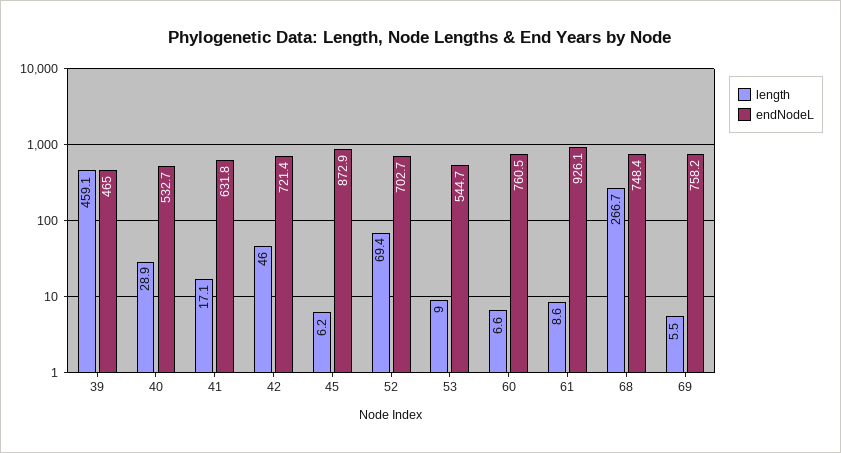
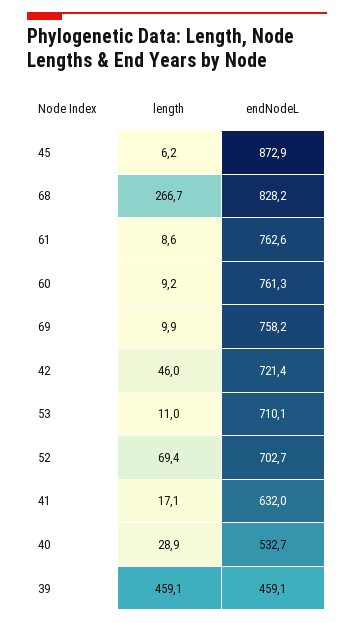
  {
    "length": {
      "39": 459.1,
      "40": 28.9,
      "41": 17.1,
      "42": 46,
      "45": 6.2,
      "52": 69.4,
-     "53": 9,
+     "53": 11,
-     "60": 6.6,
+     "60": 9.2,
      "61": 8.6,
      "68": 266.7,
-     "69": 5.5
+     "69": 9.9
    },
    "endNodeL": {
-     "39": 465,
+     "39": 459.1,
      "40": 532.7,
-     "41": 631.8,
+     "41": 632,
      "42": 721.4,
      "45": 872.9,
      "52": 702.7,
-     "53": 544.7,
+     "53": 710.1,
-     "60": 760.5,
+     "60": 761.3,
-     "61": 926.1,
+     "61": 762.6,
-     "68": 748.4,
+     "68": 828.2,
      "69": 758.2
    }
  }

